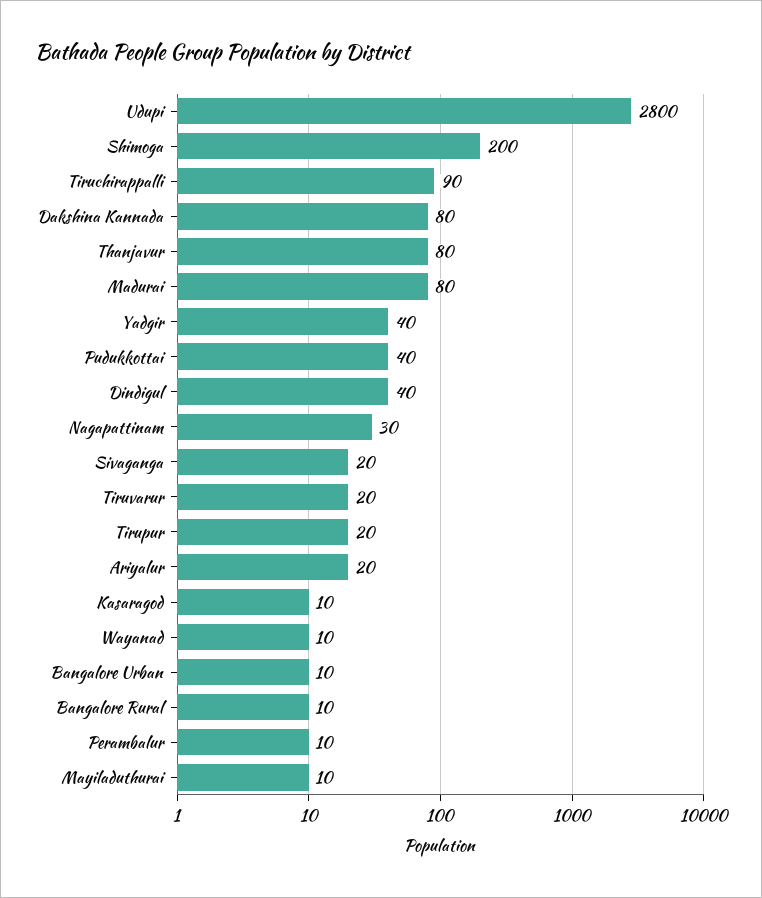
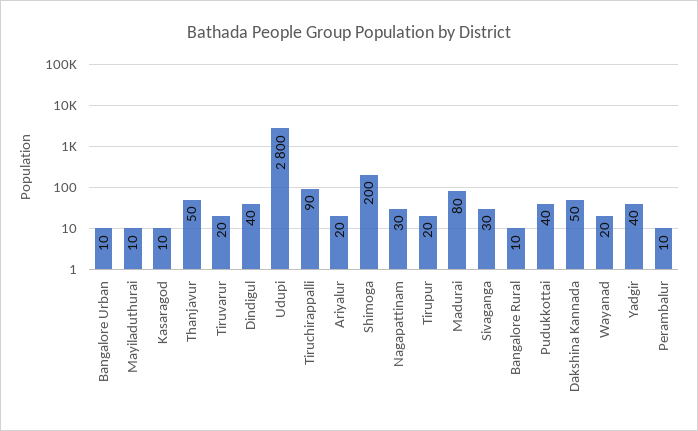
  {
    "Udupi": 2800,
    "Shimoga": 200,
    "Tiruchirappalli": 90,
-   "Dakshina Kannada": 80,
+   "Dakshina Kannada": 50,
-   "Thanjavur": 80,
+   "Thanjavur": 50,
    "Madurai": 80,
    "Yadgir": 40,
    "Pudukkottai": 40,
    "Dindigul": 40,
    "Nagapattinam": 30,
-   "Sivaganga": 20,
+   "Sivaganga": 30,
    "Tiruvarur": 20,
    "Tirupur": 20,
    "Ariyalur": 20,
    "Kasaragod": 10,
-   "Wayanad": 10,
+   "Wayanad": 20,
    "Bangalore Urban": 10,
    "Bangalore Rural": 10,
    "Perambalur": 10,
    "Mayiladuthurai": 10
  }

